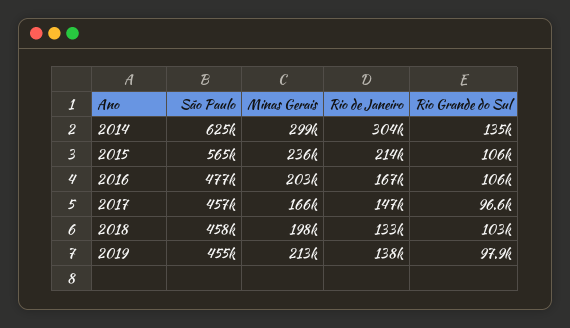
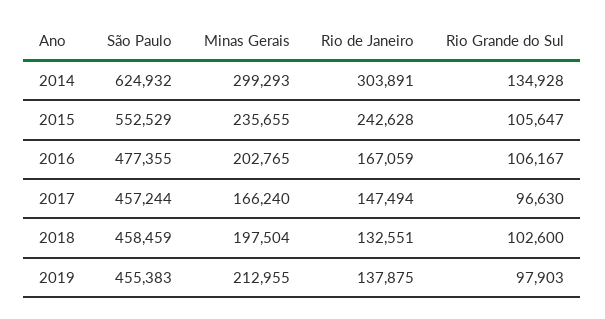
  {
    "São Paulo": {
      "2014": 624932,
-     "2015": 565000,
+     "2015": 552529,
      "2016": 477355,
      "2017": 457244,
      "2018": 458459,
      "2019": 455383
    },
    "Minas Gerais": {
      "2014": 299293,
      "2015": 235655,
      "2016": 202765,
      "2017": 166240,
      "2018": 197504,
      "2019": 212955
    },
    "Rio de Janeiro": {
      "2014": 303891,
-     "2015": 214000,
+     "2015": 242628,
      "2016": 167059,
      "2017": 147494,
      "2018": 132551,
      "2019": 137875
    },
    "Rio Grande do Sul": {
      "2014": 134928,
      "2015": 105647,
      "2016": 106167,
      "2017": 96630,
      "2018": 102600,
      "2019": 97903
    }
  }

